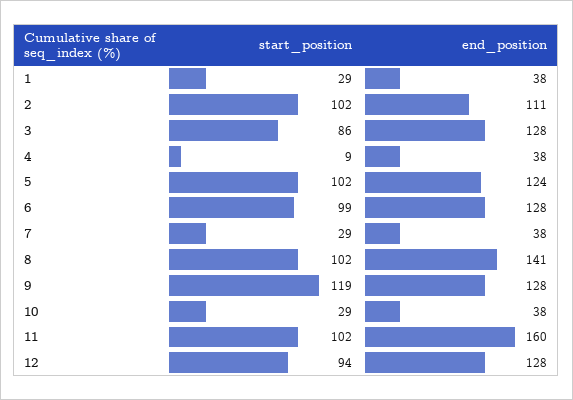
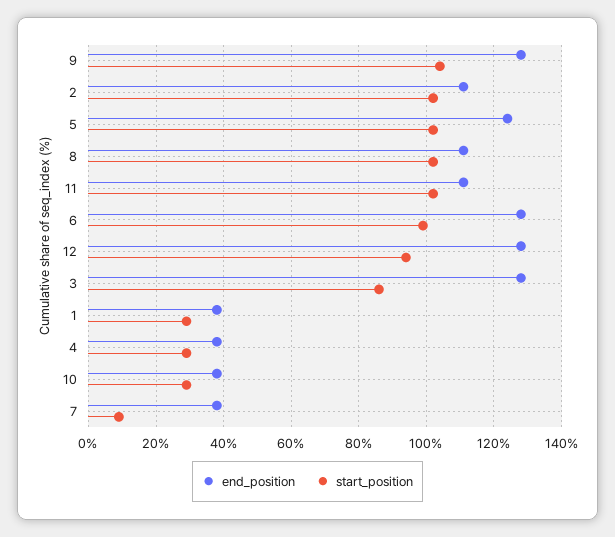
  {
    "start_position": {
      "1": 29,
      "2": 102,
      "3": 86,
-     "4": 9,
+     "4": 30,
      "5": 102,
      "6": 99,
-     "7": 29,
+     "7": 10,
      "8": 102,
-     "9": 119,
+     "9": 105,
      "10": 29,
      "11": 102,
      "12": 94
    },
    "end_position": {
      "1": 38,
      "2": 111,
      "3": 128,
      "4": 38,
      "5": 124,
      "6": 128,
      "7": 38,
-     "8": 141,
+     "8": 110,
      "9": 128,
      "10": 38,
-     "11": 160,
+     "11": 110,
      "12": 128
    }
  }

